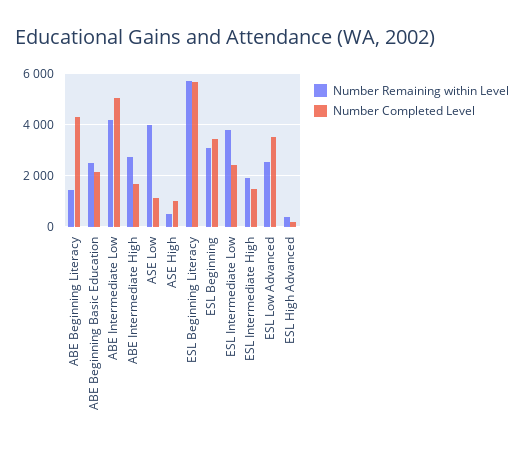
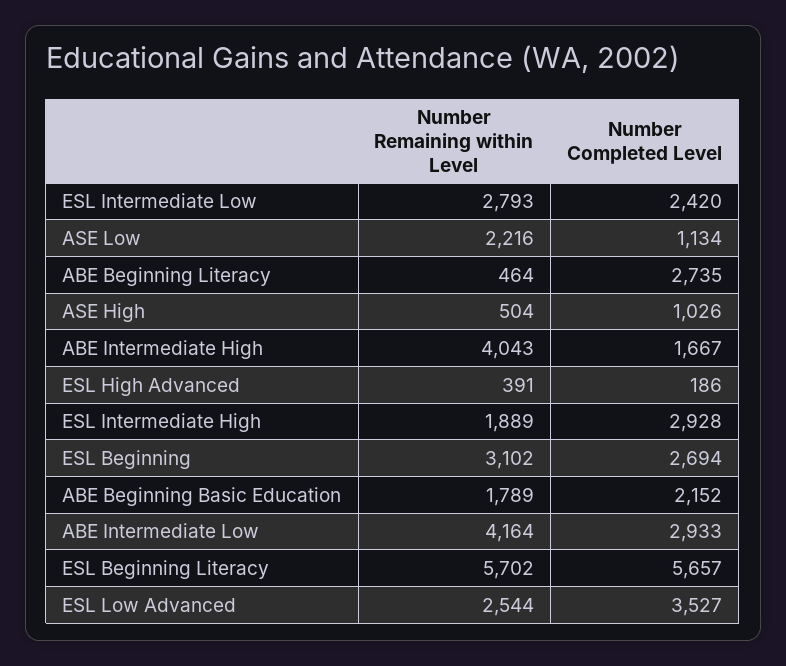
  {
    "Number Remaining within Level": {
-     "ABE Beginning Literacy": 1500,
+     "ABE Beginning Literacy": 464,
-     "ABE Beginning Basic Education": 2500,
+     "ABE Beginning Basic Education": 1789,
      "ABE Intermediate Low": 4164,
-     "ABE Intermediate High": 2750,
+     "ABE Intermediate High": 4043,
-     "ASE Low": 4000,
+     "ASE Low": 2216,
      "ASE High": 504,
      "ESL Beginning Literacy": 5702,
      "ESL Beginning": 3102,
-     "ESL Intermediate Low": 3750,
+     "ESL Intermediate Low": 2793,
      "ESL Intermediate High": 1889,
      "ESL Low Advanced": 2544,
      "ESL High Advanced": 391
    },
    "Number Completed Level": {
-     "ABE Beginning Literacy": 4250,
+     "ABE Beginning Literacy": 2735,
      "ABE Beginning Basic Education": 2152,
-     "ABE Intermediate Low": 5000,
+     "ABE Intermediate Low": 2933,
      "ABE Intermediate High": 1667,
      "ASE Low": 1134,
      "ASE High": 1026,
      "ESL Beginning Literacy": 5657,
-     "ESL Beginning": 3500,
+     "ESL Beginning": 2694,
      "ESL Intermediate Low": 2420,
-     "ESL Intermediate High": 1500,
+     "ESL Intermediate High": 2928,
      "ESL Low Advanced": 3527,
      "ESL High Advanced": 186
    }
  }

